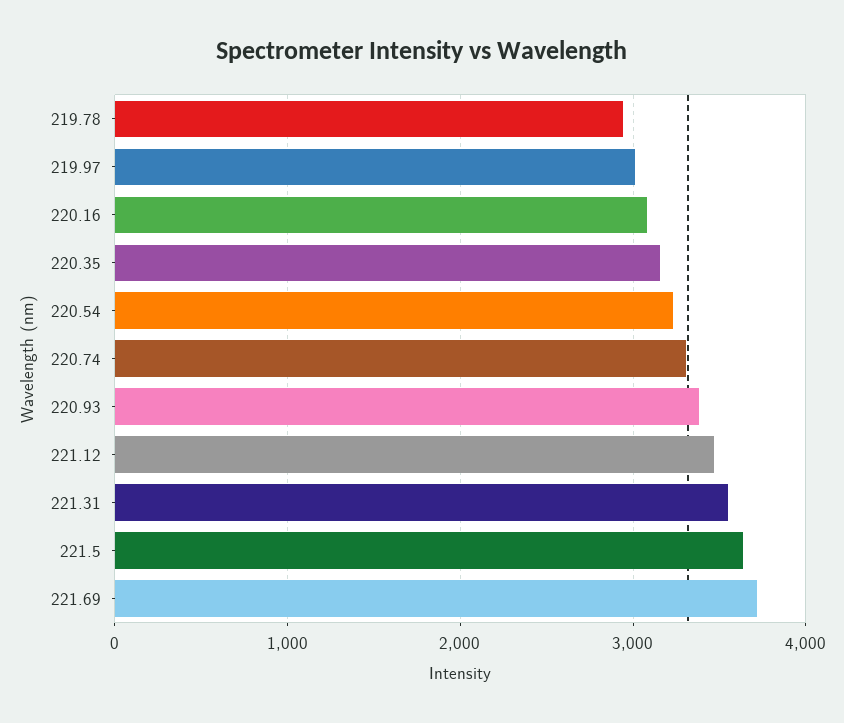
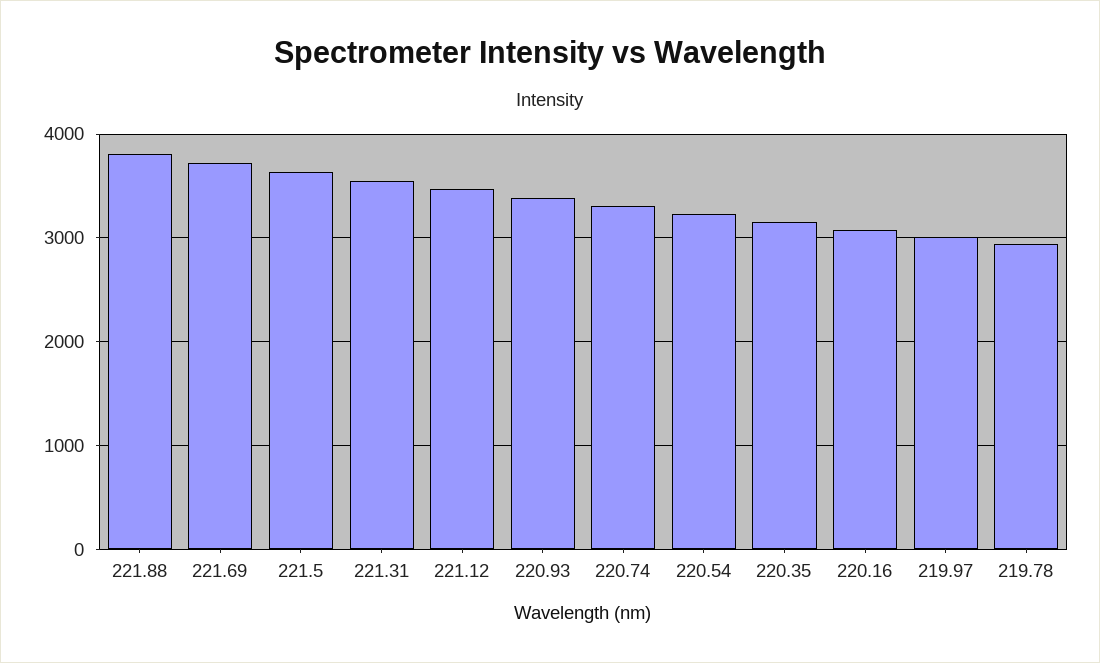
  {
    "219.78": 2900,
    "219.97": 3000,
    "220.16": 3100,
    "220.35": 3200,
    "220.54": 3200,
    "220.74": 3300,
    "220.93": 3400,
    "221.12": 3500,
    "221.31": 3600,
    "221.5": 3600,
-   "221.69": 3700
+   "221.69": 3700,
+   "221.88": 3800
  }

